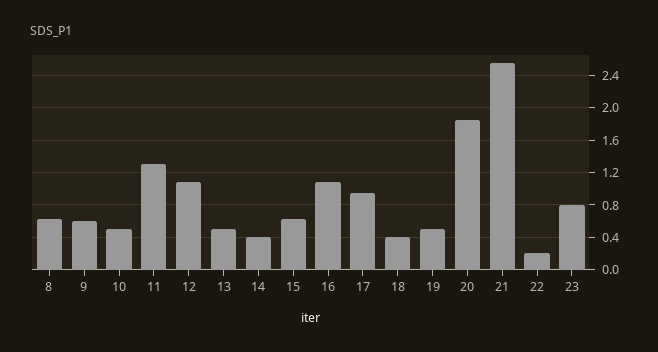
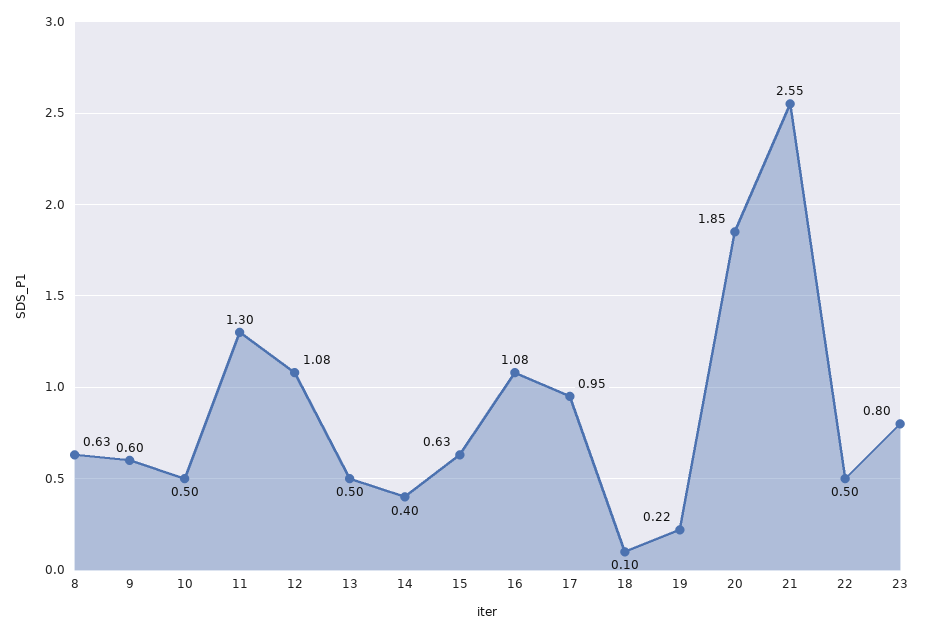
  {
    "8": 0.63,
    "9": 0.6,
    "10": 0.5,
    "11": 1.3,
    "12": 1.08,
    "13": 0.5,
    "14": 0.4,
    "15": 0.63,
    "16": 1.08,
    "17": 0.95,
-   "18": 0.4,
+   "18": 0.1,
-   "19": 0.5,
+   "19": 0.22,
    "20": 1.85,
    "21": 2.55,
-   "22": 0.2,
+   "22": 0.5,
    "23": 0.8
  }

